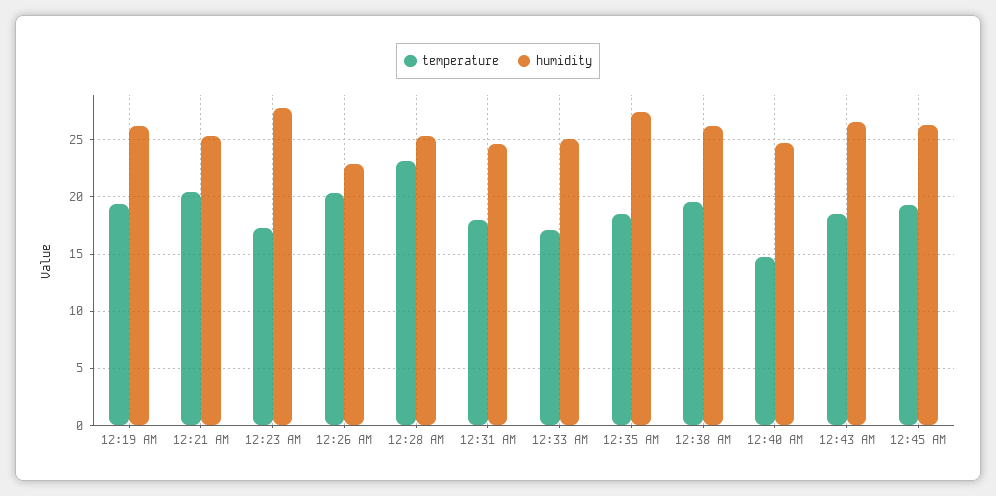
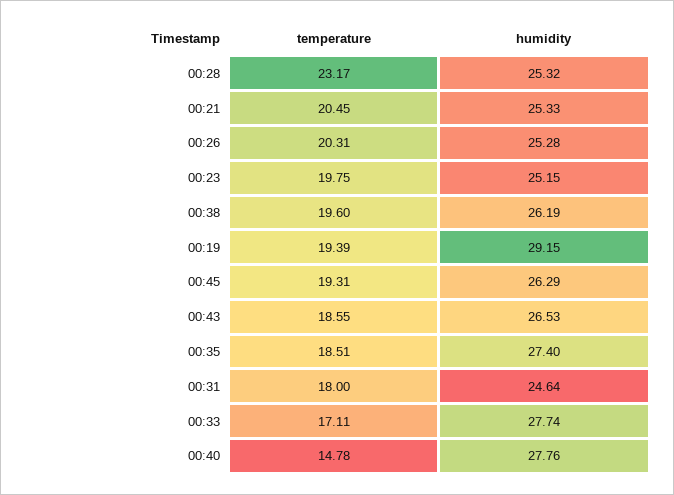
  {
    "temperature": {
      "12:19 AM": 19.39,
      "12:21 AM": 20.45,
-     "12:23 AM": 17,
+     "12:23 AM": 19.75,
      "12:26 AM": 20.31,
      "12:28 AM": 23.17,
      "12:31 AM": 18,
      "12:33 AM": 17.11,
      "12:35 AM": 18.51,
      "12:38 AM": 19.6,
      "12:40 AM": 14.78,
      "12:43 AM": 18.55,
      "12:45 AM": 19.31
    },
    "humidity": {
-     "12:19 AM": 26,
+     "12:19 AM": 29.15,
      "12:21 AM": 25.33,
-     "12:23 AM": 28,
+     "12:23 AM": 25.15,
-     "12:26 AM": 23,
+     "12:26 AM": 25.28,
      "12:28 AM": 25.32,
      "12:31 AM": 24.64,
-     "12:33 AM": 25,
+     "12:33 AM": 27.74,
      "12:35 AM": 27.4,
      "12:38 AM": 26.19,
-     "12:40 AM": 25,
+     "12:40 AM": 27.76,
      "12:43 AM": 26.53,
      "12:45 AM": 26.29
    }
  }

